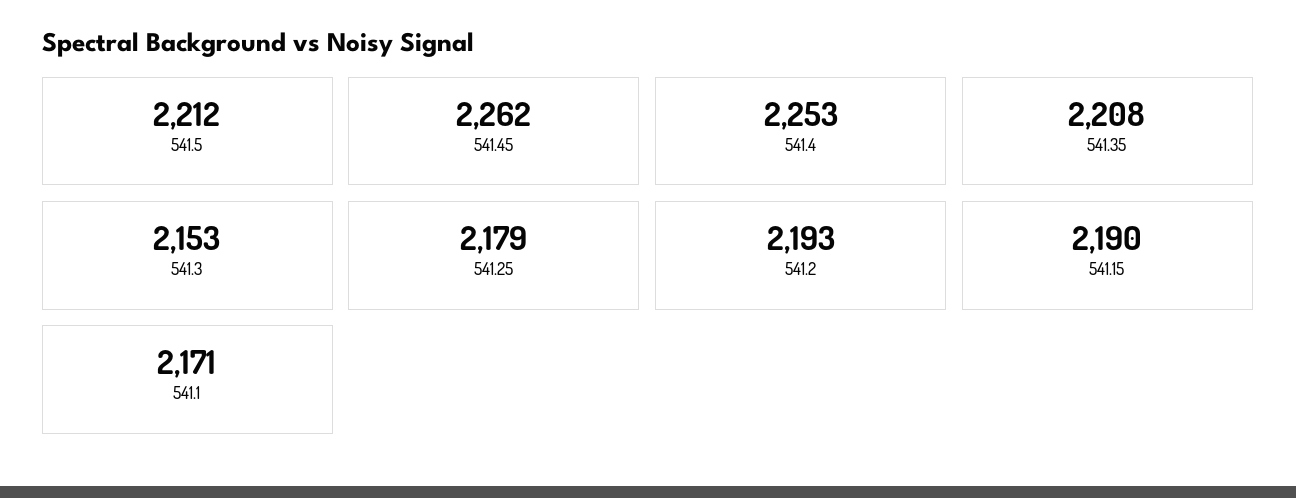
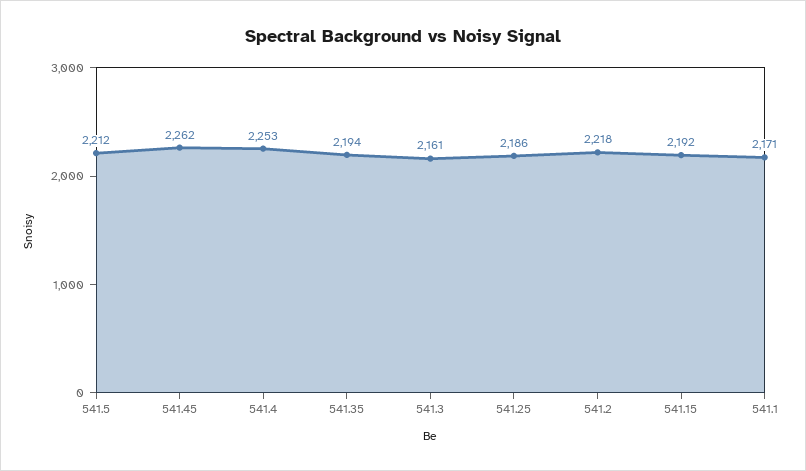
  {
    "541.5": 2212,
    "541.45": 2262,
    "541.4": 2253,
-   "541.35": 2208,
+   "541.35": 2194,
-   "541.3": 2153,
+   "541.3": 2161,
-   "541.25": 2179,
+   "541.25": 2186,
-   "541.2": 2193,
+   "541.2": 2218,
-   "541.15": 2190,
+   "541.15": 2192,
    "541.1": 2171
  }

